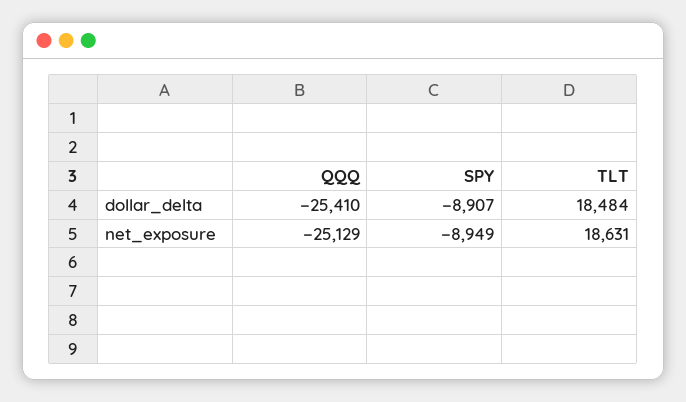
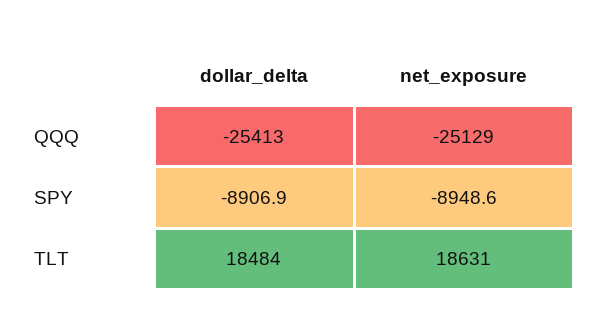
  {
    "QQQ": {
-     "dollar_delta": -25410,
+     "dollar_delta": -25413,
      "net_exposure": -25129
    },
    "SPY": {
      "dollar_delta": -8906.9,
      "net_exposure": -8948.6
    },
    "TLT": {
      "dollar_delta": 18484,
      "net_exposure": 18631
    }
  }

